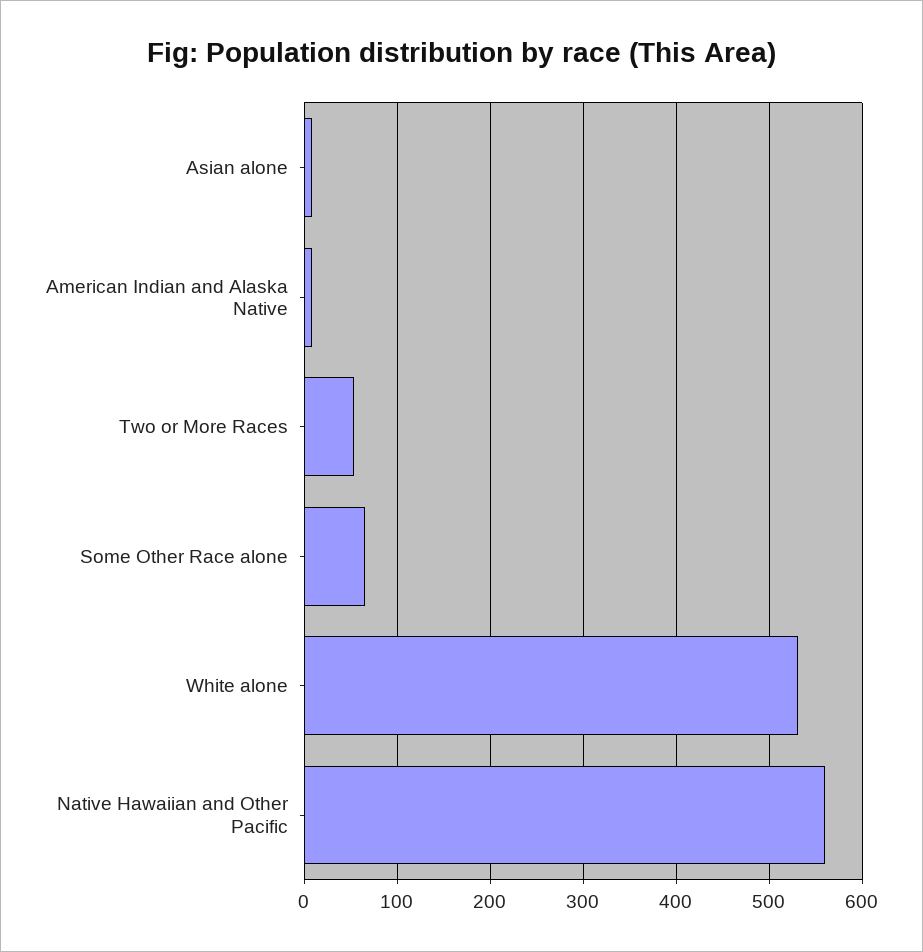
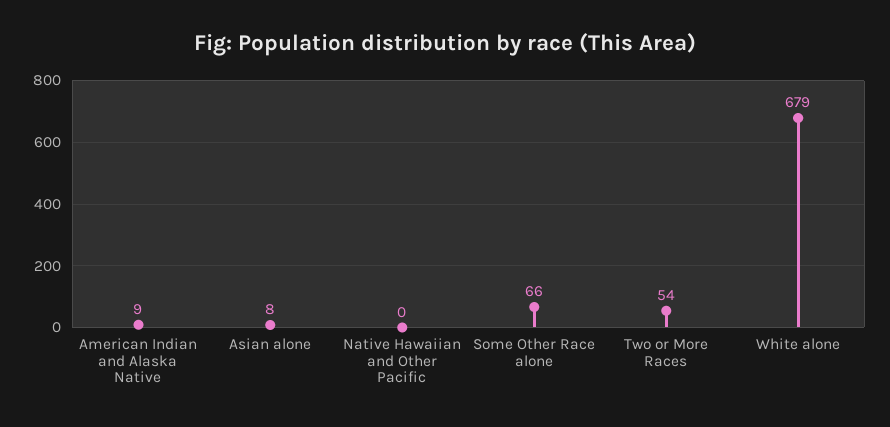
  {
    "Asian alone": 8,
    "American Indian and Alaska Native": 9,
    "Two or More Races": 54,
    "Some Other Race alone": 66,
-   "White alone": 530,
+   "White alone": 679,
-   "Native Hawaiian and Other Pacific": 560
+   "Native Hawaiian and Other Pacific": 0
  }

